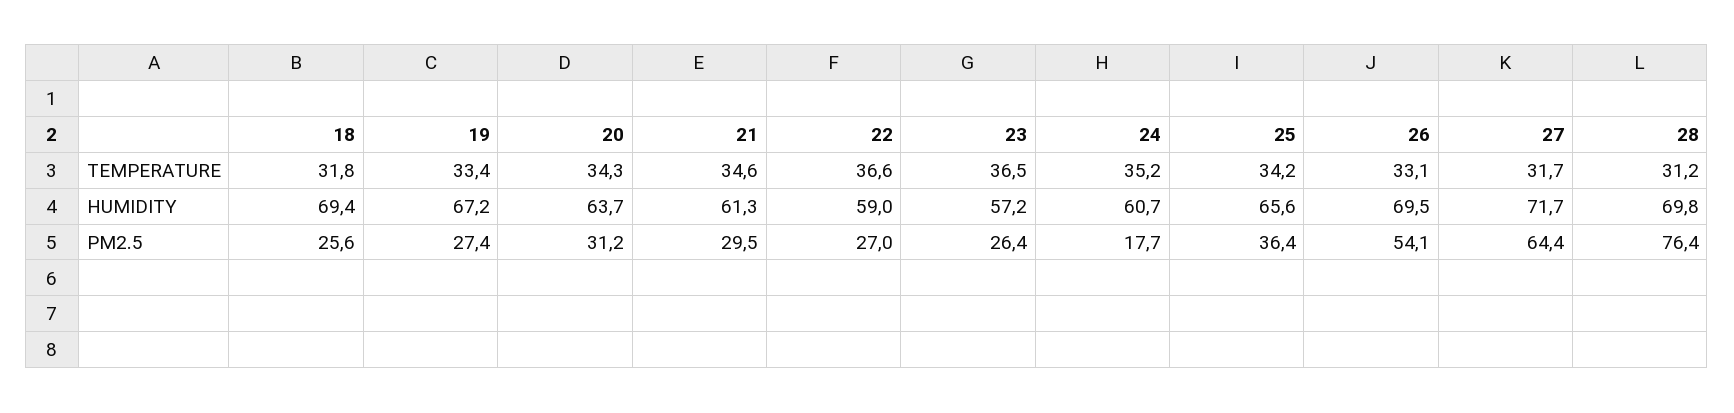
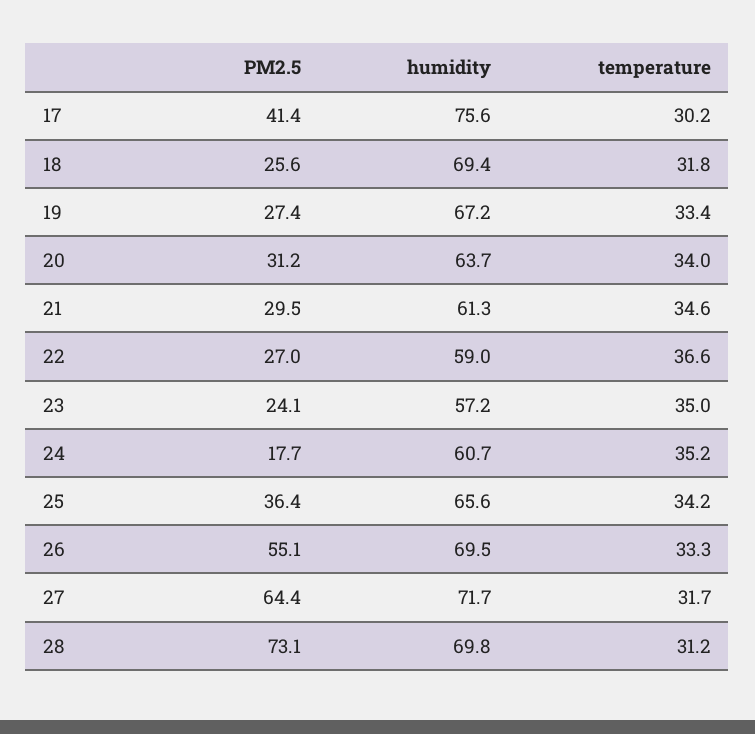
  {
    "18": {
      "TEMPERATURE": 31.8,
      "HUMIDITY": 69.4,
      "PM2.5": 25.6
    },
    "19": {
      "TEMPERATURE": 33.4,
      "HUMIDITY": 67.2,
      "PM2.5": 27.4
    },
    "20": {
-     "TEMPERATURE": 34.3,
+     "TEMPERATURE": 34,
      "HUMIDITY": 63.7,
      "PM2.5": 31.2
    },
    "21": {
      "TEMPERATURE": 34.6,
      "HUMIDITY": 61.3,
      "PM2.5": 29.5
    },
    "22": {
      "TEMPERATURE": 36.6,
      "HUMIDITY": 59,
      "PM2.5": 27
    },
    "23": {
-     "TEMPERATURE": 36.5,
+     "TEMPERATURE": 35,
      "HUMIDITY": 57.2,
-     "PM2.5": 26.4
+     "PM2.5": 24.1
    },
    "24": {
      "TEMPERATURE": 35.2,
      "HUMIDITY": 60.7,
      "PM2.5": 17.7
    },
    "25": {
      "TEMPERATURE": 34.2,
      "HUMIDITY": 65.6,
      "PM2.5": 36.4
    },
    "26": {
-     "TEMPERATURE": 33.1,
+     "TEMPERATURE": 33.3,
      "HUMIDITY": 69.5,
-     "PM2.5": 54.1
+     "PM2.5": 55.1
    },
    "27": {
      "TEMPERATURE": 31.7,
      "HUMIDITY": 71.7,
      "PM2.5": 64.4
    },
    "28": {
      "TEMPERATURE": 31.2,
      "HUMIDITY": 69.8,
-     "PM2.5": 76.4
+     "PM2.5": 73.1
-   }
+   },
+   "17": {
+     "PM2.5": 41.4,
+     "HUMIDITY": 75.6,
+     "TEMPERATURE": 30.2
+   }
  }

